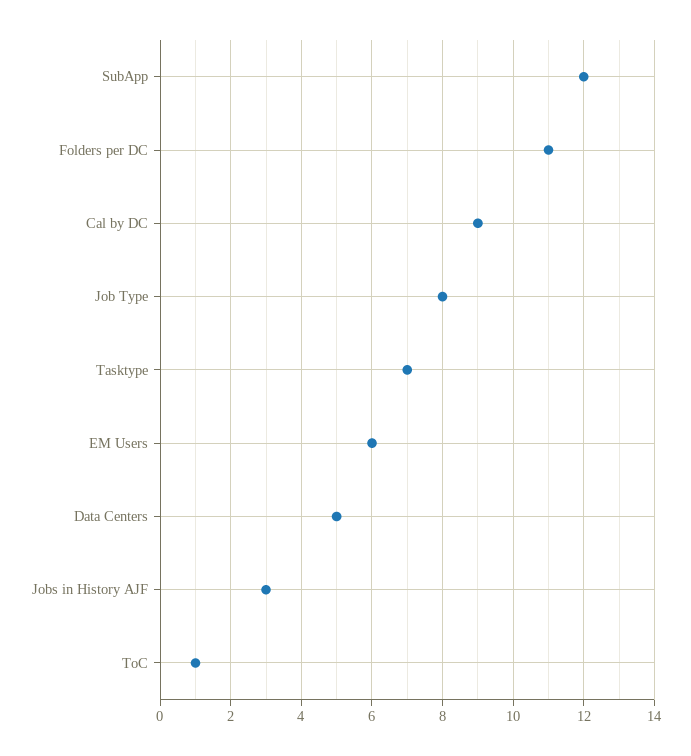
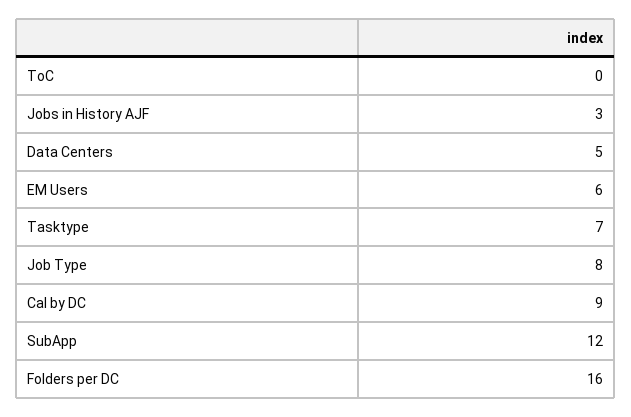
  {
    "SubApp": 12,
-   "Folders per DC": 11,
+   "Folders per DC": 16,
    "Cal by DC": 9,
    "Job Type": 8,
    "Tasktype": 7,
    "EM Users": 6,
    "Data Centers": 5,
    "Jobs in History AJF": 3,
-   "ToC": 1
+   "ToC": 0
  }

